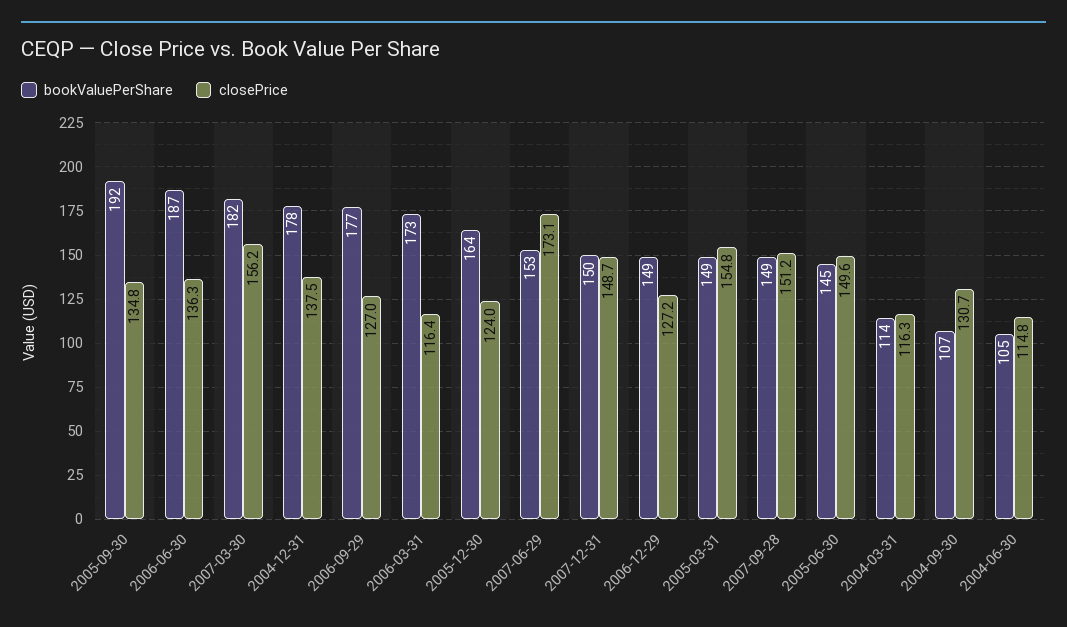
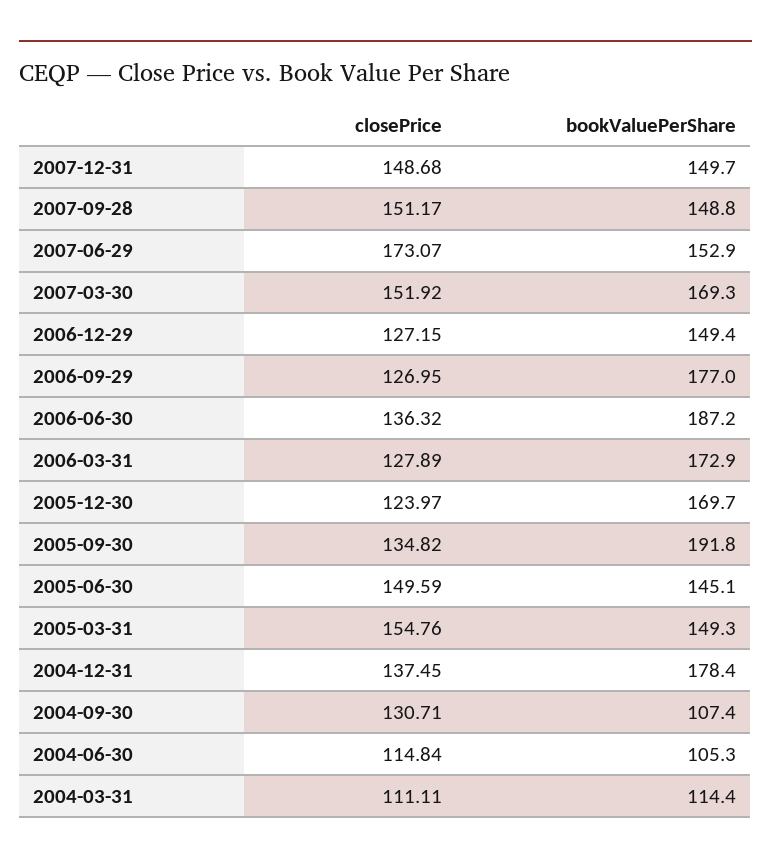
  {
    "bookValuePerShare": {
      "2005-09-30": 191.8,
      "2006-06-30": 187.2,
-     "2007-03-30": 182,
+     "2007-03-30": 169.3,
      "2004-12-31": 178.4,
      "2006-09-29": 177,
      "2006-03-31": 172.9,
-     "2005-12-30": 164,
+     "2005-12-30": 169.7,
      "2007-06-29": 152.9,
      "2007-12-31": 149.7,
      "2006-12-29": 149.4,
      "2005-03-31": 149.3,
      "2007-09-28": 148.8,
      "2005-06-30": 145.1,
      "2004-03-31": 114.4,
      "2004-09-30": 107.4,
      "2004-06-30": 105.3
    },
    "closePrice": {
      "2005-09-30": 134.82,
      "2006-06-30": 136.32,
-     "2007-03-30": 156.2,
+     "2007-03-30": 151.92,
      "2004-12-31": 137.45,
      "2006-09-29": 126.95,
-     "2006-03-31": 116.4,
+     "2006-03-31": 127.89,
      "2005-12-30": 123.97,
      "2007-06-29": 173.07,
      "2007-12-31": 148.68,
      "2006-12-29": 127.15,
      "2005-03-31": 154.76,
      "2007-09-28": 151.17,
      "2005-06-30": 149.59,
-     "2004-03-31": 116.3,
+     "2004-03-31": 111.11,
      "2004-09-30": 130.71,
      "2004-06-30": 114.84
    }
  }

